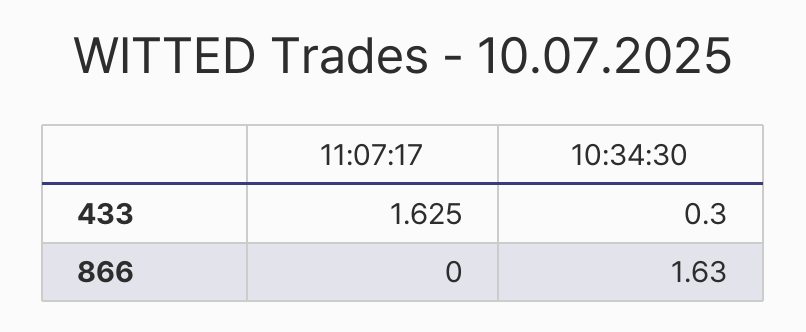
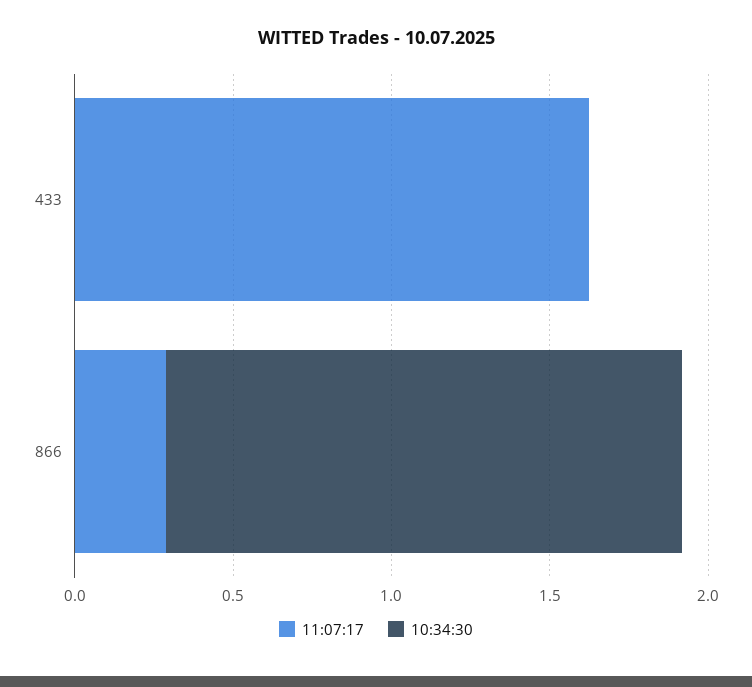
  {
    "11:07:17": {
      "433": 1.625,
-     "866": 0
+     "866": 0.3
    },
    "10:34:30": {
-     "433": 0.3,
+     "433": 0,
      "866": 1.63
    }
  }

